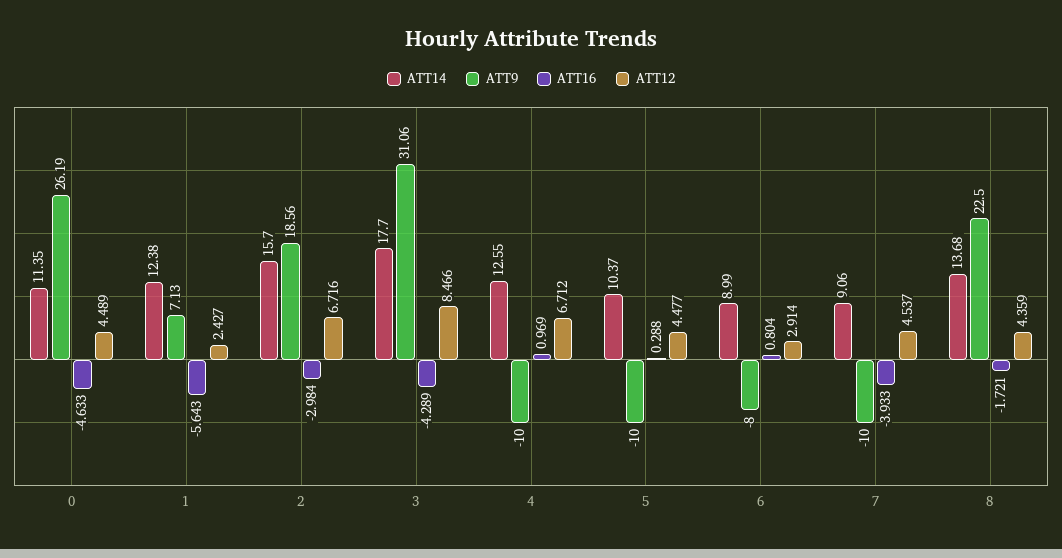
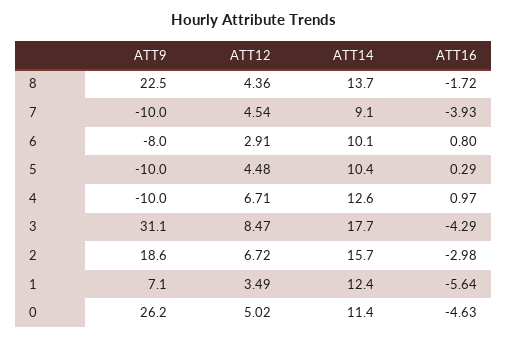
  {
    "ATT14": {
      "0": 11.35,
      "1": 12.38,
      "2": 15.7,
      "3": 17.7,
      "4": 12.55,
      "5": 10.37,
-     "6": 8.99,
+     "6": 10.1,
      "7": 9.06,
      "8": 13.68
    },
    "ATT9": {
      "0": 26.19,
      "1": 7.13,
      "2": 18.56,
      "3": 31.06,
      "4": -10,
      "5": -10,
      "6": -8,
      "7": -10,
      "8": 22.5
    },
    "ATT16": {
      "0": -4.633,
      "1": -5.643,
      "2": -2.984,
      "3": -4.289,
      "4": 0.969,
      "5": 0.288,
      "6": 0.804,
      "7": -3.933,
      "8": -1.721
    },
    "ATT12": {
-     "0": 4.489,
+     "0": 5.02,
-     "1": 2.427,
+     "1": 3.49,
      "2": 6.716,
      "3": 8.466,
      "4": 6.712,
      "5": 4.477,
      "6": 2.914,
      "7": 4.537,
      "8": 4.359
    }
  }

